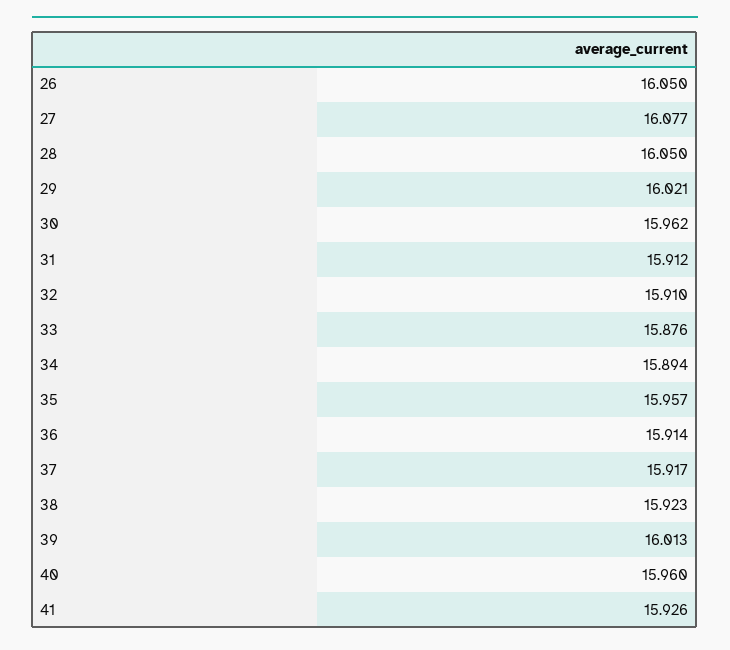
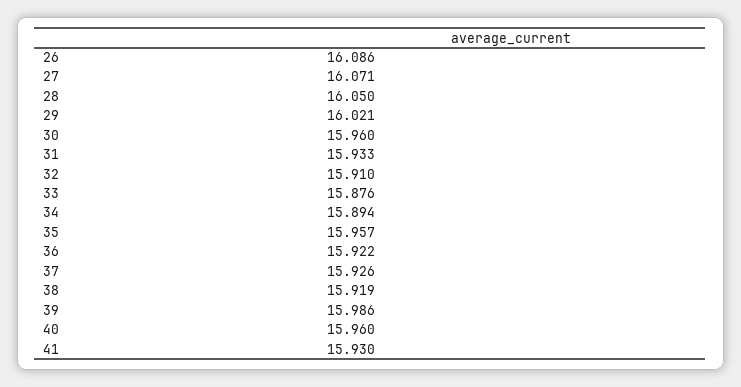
  {
-   "26": 16.05,
+   "26": 16.086,
-   "27": 16.077,
+   "27": 16.071,
    "28": 16.05,
    "29": 16.021,
-   "30": 15.962,
+   "30": 15.96,
-   "31": 15.912,
+   "31": 15.933,
    "32": 15.91,
    "33": 15.876,
    "34": 15.894,
    "35": 15.957,
-   "36": 15.914,
+   "36": 15.922,
-   "37": 15.917,
+   "37": 15.926,
-   "38": 15.923,
+   "38": 15.919,
-   "39": 16.013,
+   "39": 15.986,
    "40": 15.96,
-   "41": 15.926
+   "41": 15.93
  }

